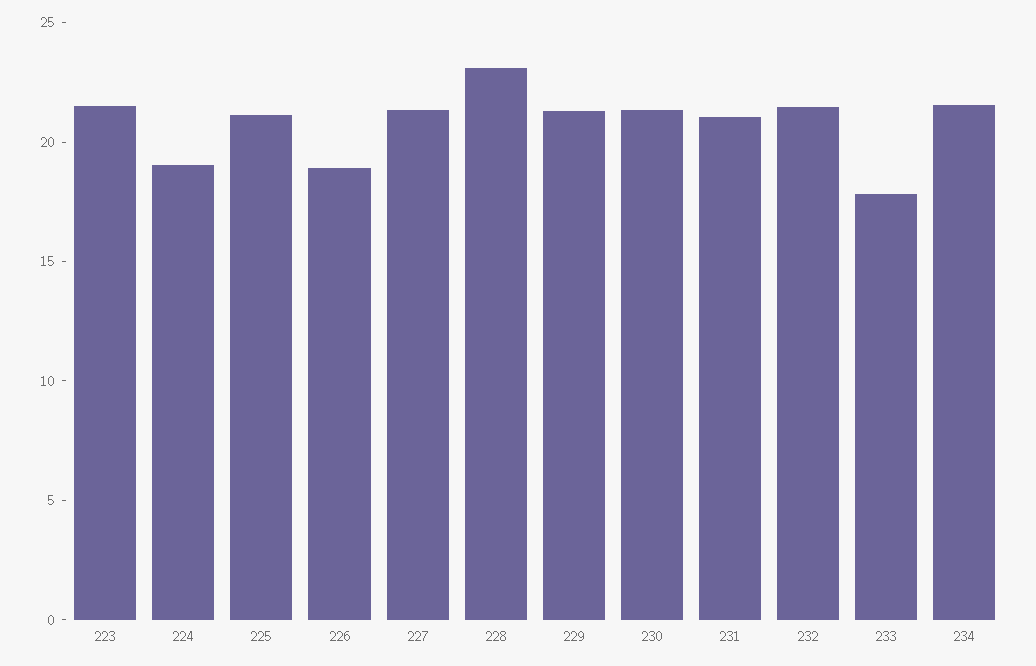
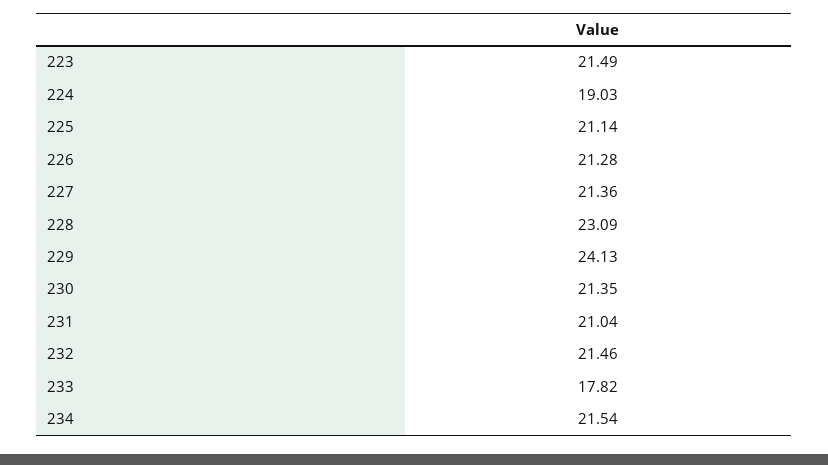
  {
    "223": 21.49,
    "224": 19.03,
    "225": 21.14,
-   "226": 19,
+   "226": 21.28,
    "227": 21.36,
    "228": 23.09,
-   "229": 21,
+   "229": 24.13,
    "230": 21.35,
    "231": 21.04,
    "232": 21.46,
    "233": 17.82,
    "234": 21.54
  }

